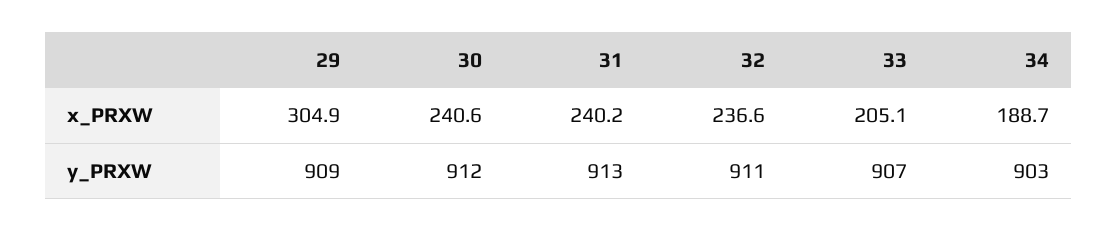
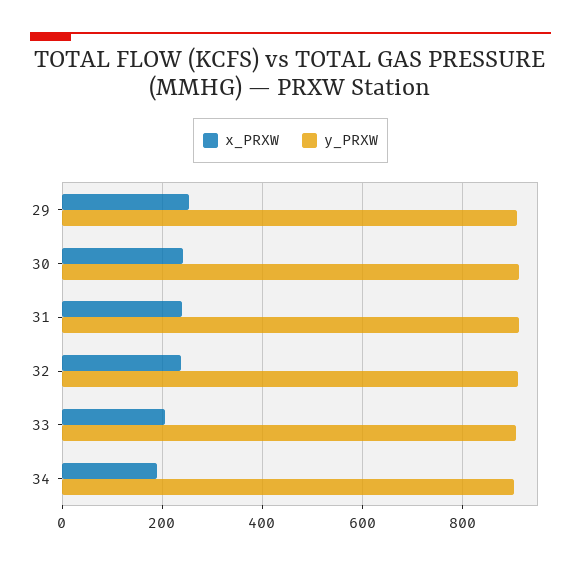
  {
    "x_PRXW": {
-     "29": 304.9,
+     "29": 260,
      "30": 240.6,
      "31": 240.2,
      "32": 236.6,
      "33": 205.1,
      "34": 188.7
    },
    "y_PRXW": {
      "29": 909,
      "30": 912,
      "31": 913,
      "32": 911,
      "33": 907,
      "34": 903
    }
  }

